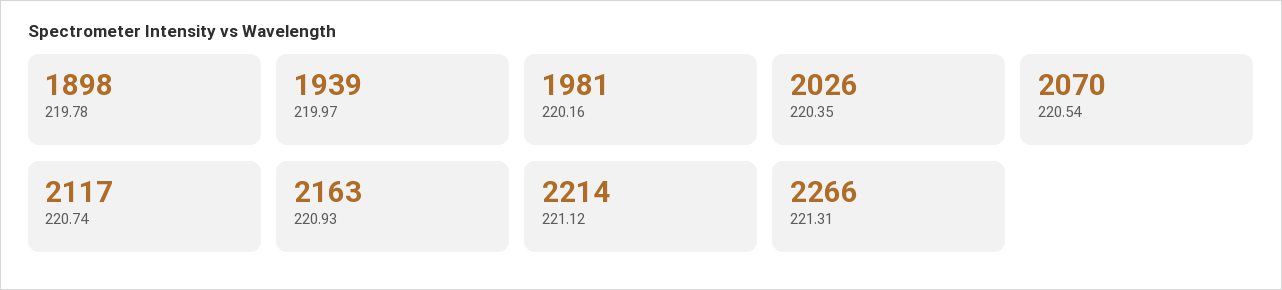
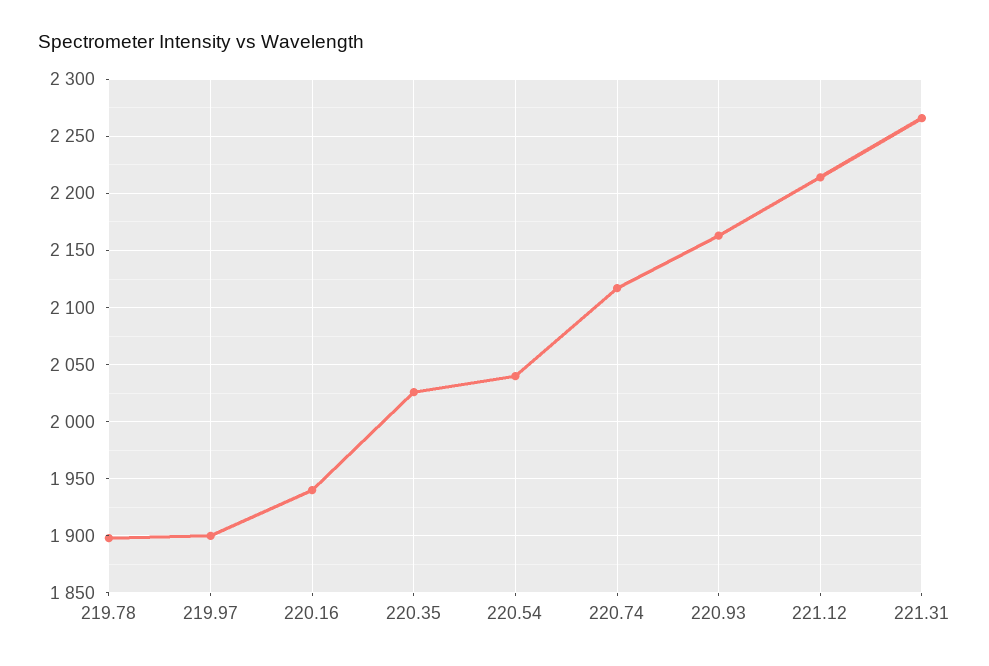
  {
    "219.78": 1898,
-   "219.97": 1939,
+   "219.97": 1900,
-   "220.16": 1981,
+   "220.16": 1940,
    "220.35": 2026,
-   "220.54": 2070,
+   "220.54": 2040,
    "220.74": 2117,
    "220.93": 2163,
    "221.12": 2214,
    "221.31": 2266
  }

